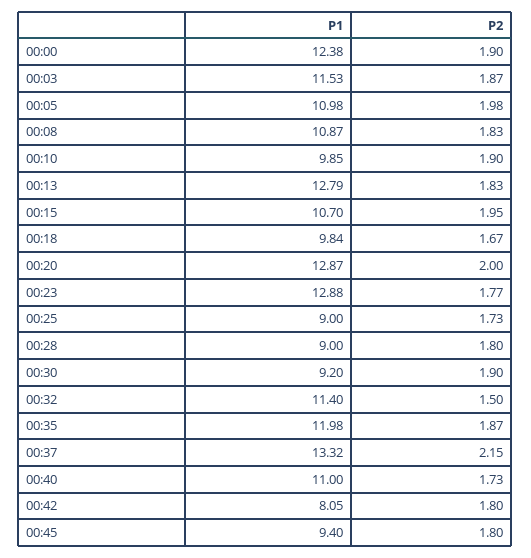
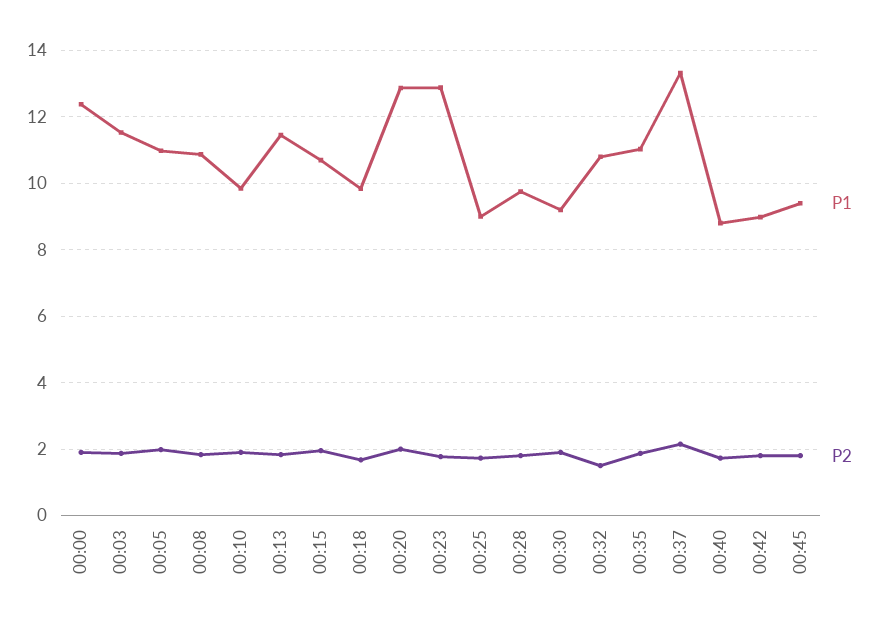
  {
    "P1": {
      "00:00": 12.38,
      "00:03": 11.53,
      "00:05": 10.98,
      "00:08": 10.87,
      "00:10": 9.85,
-     "00:13": 12.79,
+     "00:13": 11.4,
      "00:15": 10.7,
      "00:18": 9.84,
      "00:20": 12.87,
      "00:23": 12.88,
      "00:25": 9,
-     "00:28": 9,
+     "00:28": 9.8,
      "00:30": 9.2,
-     "00:32": 11.4,
+     "00:32": 10.8,
-     "00:35": 11.98,
+     "00:35": 11,
      "00:37": 13.32,
-     "00:40": 11,
+     "00:40": 8.8,
-     "00:42": 8.05,
+     "00:42": 9,
      "00:45": 9.4
    },
    "P2": {
      "00:00": 1.9,
      "00:03": 1.87,
      "00:05": 1.98,
      "00:08": 1.83,
      "00:10": 1.9,
      "00:13": 1.83,
      "00:15": 1.95,
      "00:18": 1.67,
      "00:20": 2,
      "00:23": 1.77,
      "00:25": 1.73,
      "00:28": 1.8,
      "00:30": 1.9,
      "00:32": 1.5,
      "00:35": 1.87,
      "00:37": 2.15,
      "00:40": 1.73,
      "00:42": 1.8,
      "00:45": 1.8
    }
  }

